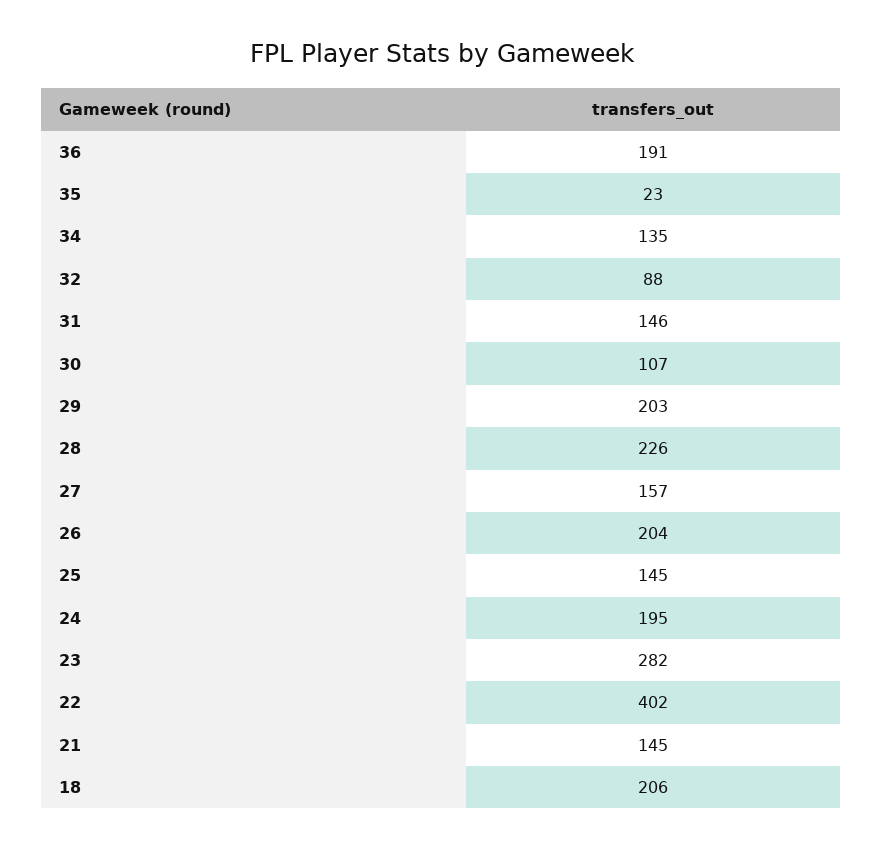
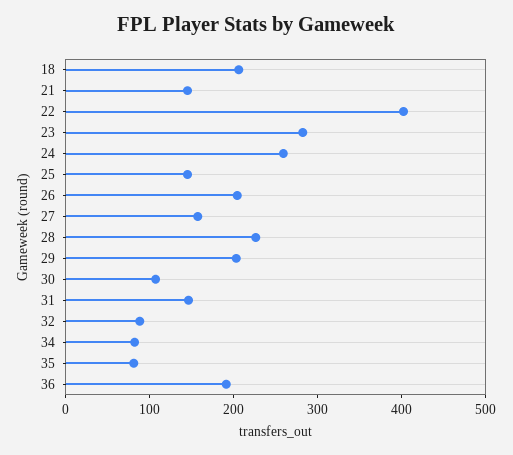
  {
    "36": 191,
-   "35": 23,
+   "35": 80,
-   "34": 135,
+   "34": 80,
    "32": 88,
    "31": 146,
    "30": 107,
    "29": 203,
    "28": 226,
    "27": 157,
    "26": 204,
    "25": 145,
-   "24": 195,
+   "24": 260,
    "23": 282,
    "22": 402,
    "21": 145,
    "18": 206
  }

